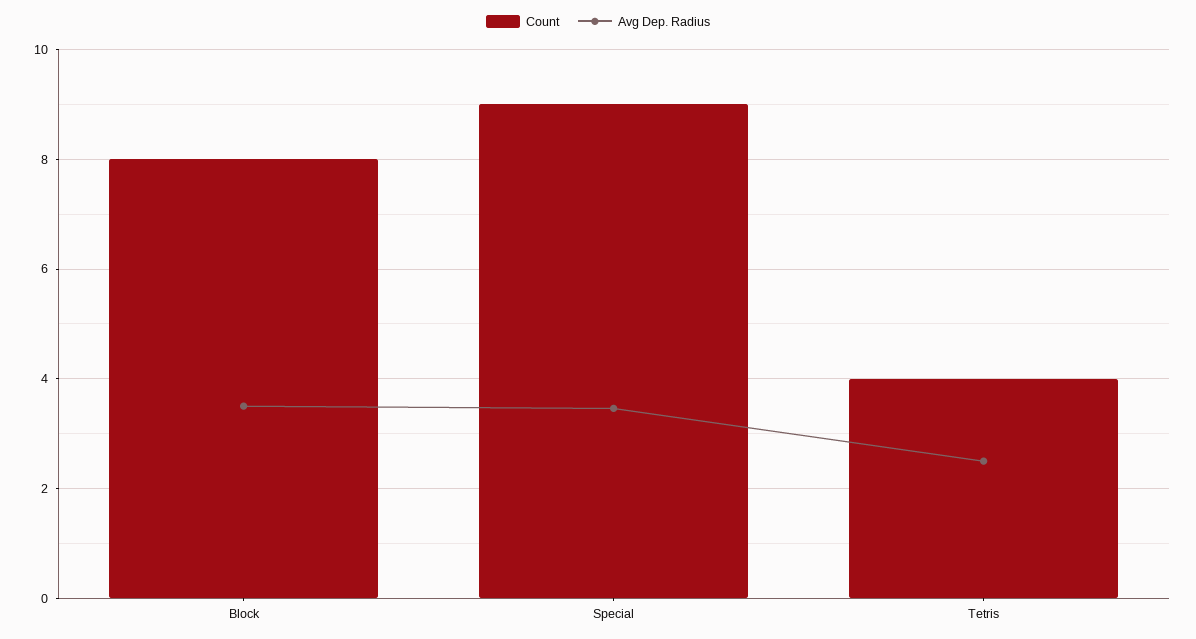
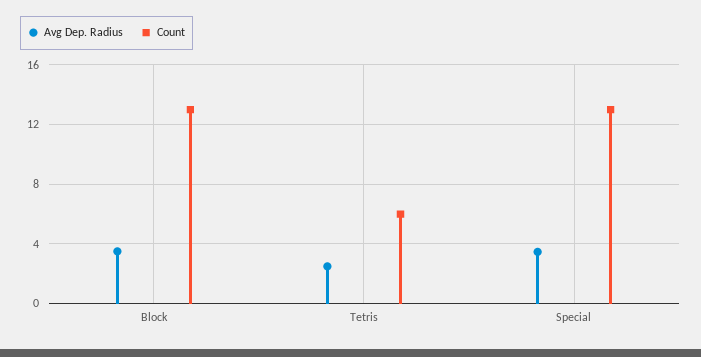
  {
    "Count": {
-     "Block": 8,
+     "Block": 13,
-     "Special": 9,
+     "Special": 13,
-     "Tetris": 4
+     "Tetris": 6
    },
    "Avg Dep. Radius": {
      "Block": 3.6,
      "Special": 3.4,
      "Tetris": 2.6
    }
  }

